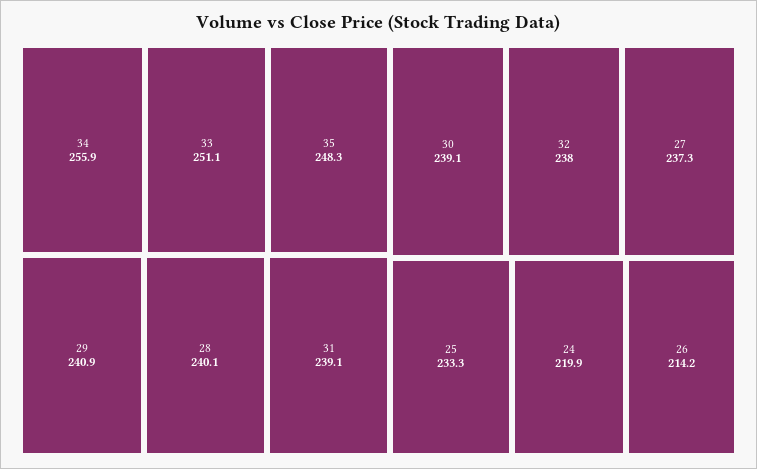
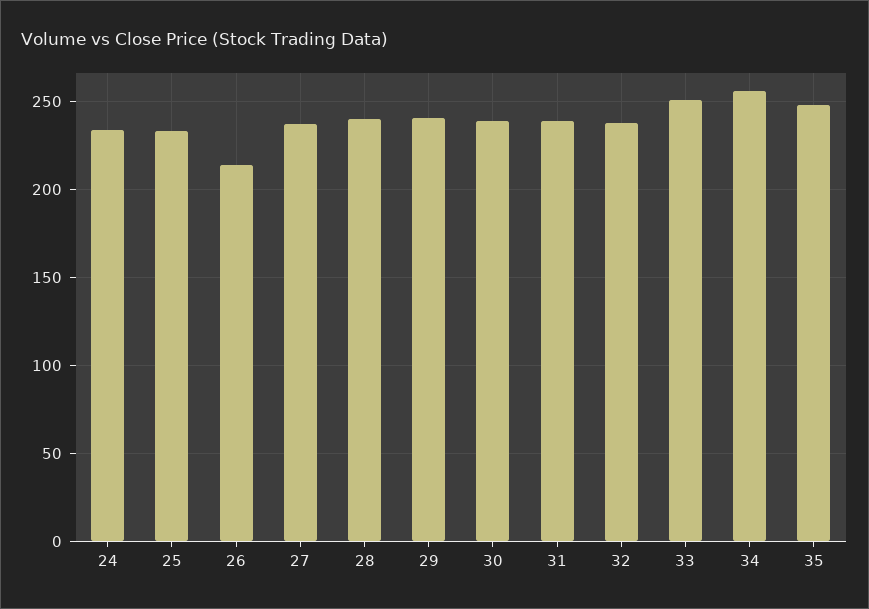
  {
    "34": 255.9,
    "33": 251.1,
    "35": 248.3,
    "29": 240.9,
    "28": 240.1,
    "31": 239.1,
    "30": 239.1,
    "32": 238,
    "27": 237.3,
    "25": 233.3,
-   "24": 219.9,
+   "24": 235,
    "26": 214.2
  }

